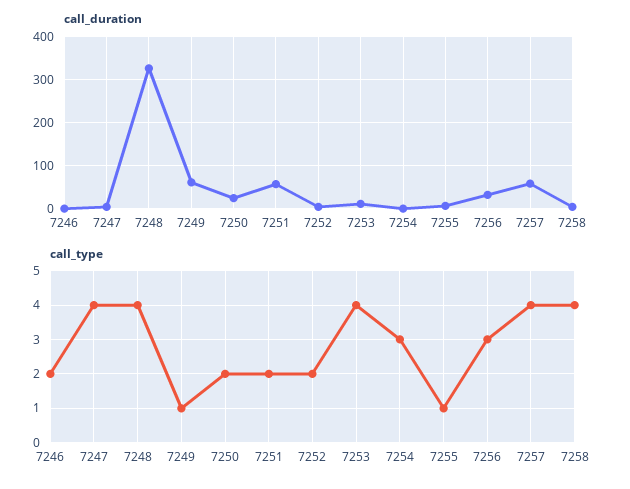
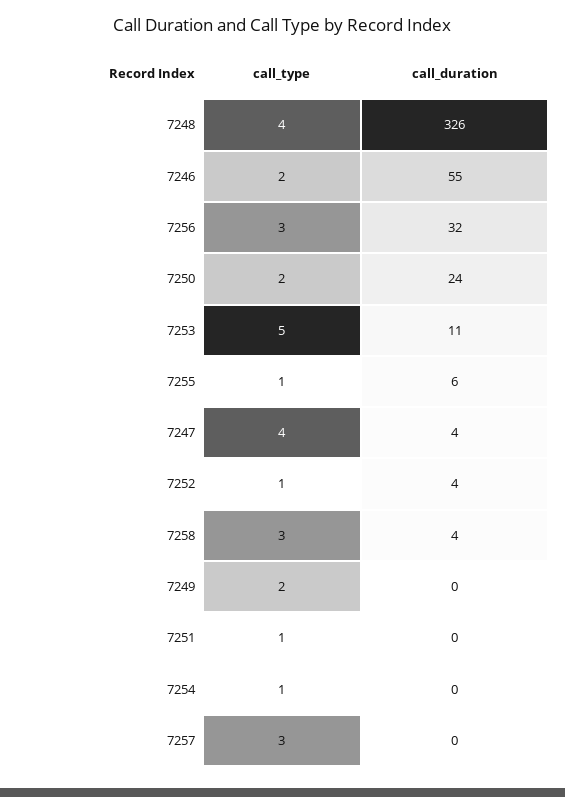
  {
    "call_duration": {
-     "7246": 0,
+     "7246": 55,
      "7247": 4,
      "7248": 326,
-     "7249": 60,
+     "7249": 0,
      "7250": 24,
-     "7251": 60,
+     "7251": 0,
      "7252": 4,
      "7253": 11,
      "7254": 0,
      "7255": 6,
      "7256": 32,
-     "7257": 60,
+     "7257": 0,
      "7258": 4
    },
    "call_type": {
      "7246": 2,
      "7247": 4,
      "7248": 4,
-     "7249": 1,
+     "7249": 2,
      "7250": 2,
-     "7251": 2,
+     "7251": 1,
-     "7252": 2,
+     "7252": 1,
-     "7253": 4,
+     "7253": 5,
-     "7254": 3,
+     "7254": 1,
      "7255": 1,
      "7256": 3,
-     "7257": 4,
+     "7257": 3,
-     "7258": 4
+     "7258": 3
    }
  }

